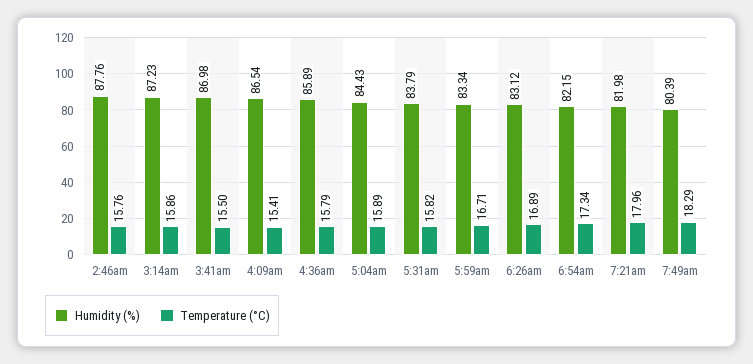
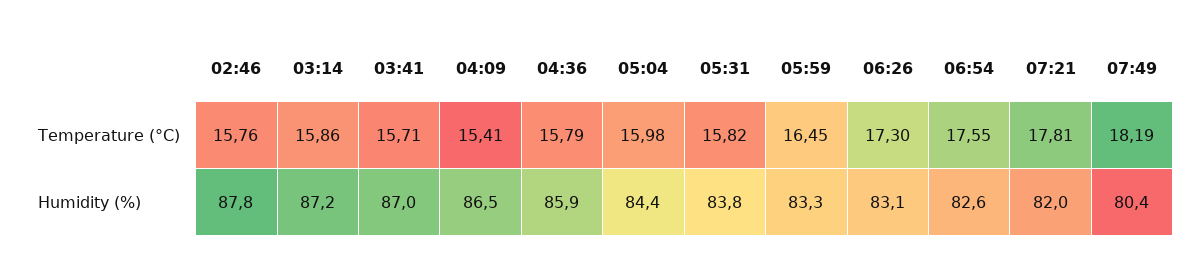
  {
    "Humidity (%)": {
      "2:46am": 87.76,
      "3:14am": 87.23,
      "3:41am": 86.98,
      "4:09am": 86.54,
      "4:36am": 85.89,
      "5:04am": 84.43,
      "5:31am": 83.79,
      "5:59am": 83.34,
      "6:26am": 83.12,
-     "6:54am": 82.15,
+     "6:54am": 82.6,
      "7:21am": 81.98,
      "7:49am": 80.39
    },
    "Temperature (°C)": {
      "2:46am": 15.76,
      "3:14am": 15.86,
-     "3:41am": 15.5,
+     "3:41am": 15.71,
      "4:09am": 15.41,
      "4:36am": 15.79,
-     "5:04am": 15.89,
+     "5:04am": 15.98,
      "5:31am": 15.82,
-     "5:59am": 16.71,
+     "5:59am": 16.45,
-     "6:26am": 16.89,
+     "6:26am": 17.3,
-     "6:54am": 17.34,
+     "6:54am": 17.55,
-     "7:21am": 17.96,
+     "7:21am": 17.81,
-     "7:49am": 18.29
+     "7:49am": 18.19
    }
  }

